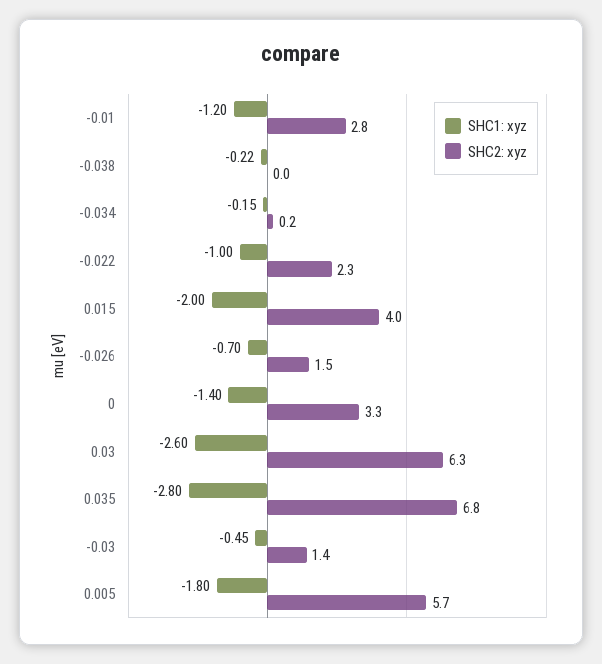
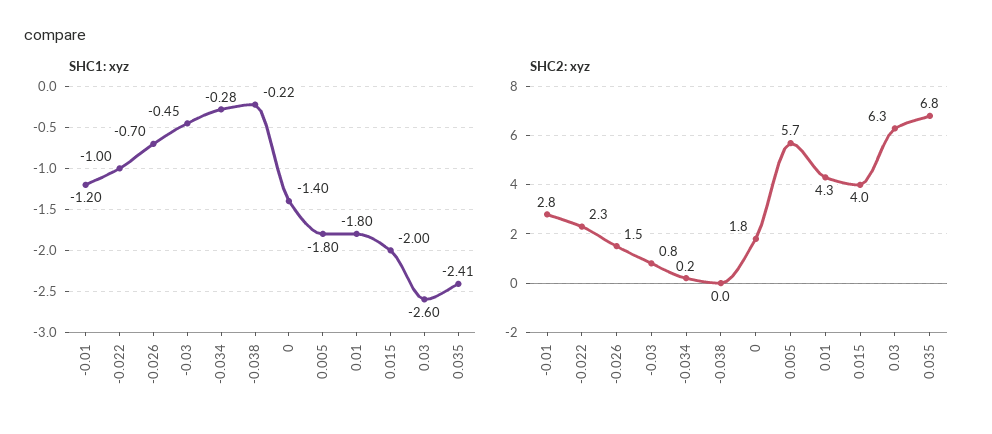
  {
    "SHC1: xyz": {
      "-0.01": -1.2,
      "-0.038": -0.22,
-     "-0.034": -0.15,
+     "-0.034": -0.28,
      "-0.022": -1,
      "0.015": -2,
      "-0.026": -0.7,
      "0": -1.4,
      "0.03": -2.6,
-     "0.035": -2.8,
+     "0.035": -2.41,
      "-0.03": -0.45,
-     "0.005": -1.8
+     "0.005": -1.8,
+     "0.01": -1.8
    },
    "SHC2: xyz": {
      "-0.01": 2.8,
      "-0.038": 0,
      "-0.034": 0.2,
      "-0.022": 2.3,
      "0.015": 4,
      "-0.026": 1.5,
-     "0": 3.3,
+     "0": 1.8,
      "0.03": 6.3,
      "0.035": 6.8,
-     "-0.03": 1.4,
+     "-0.03": 0.8,
-     "0.005": 5.7
+     "0.005": 5.7,
+     "0.01": 4.3
    }
  }

